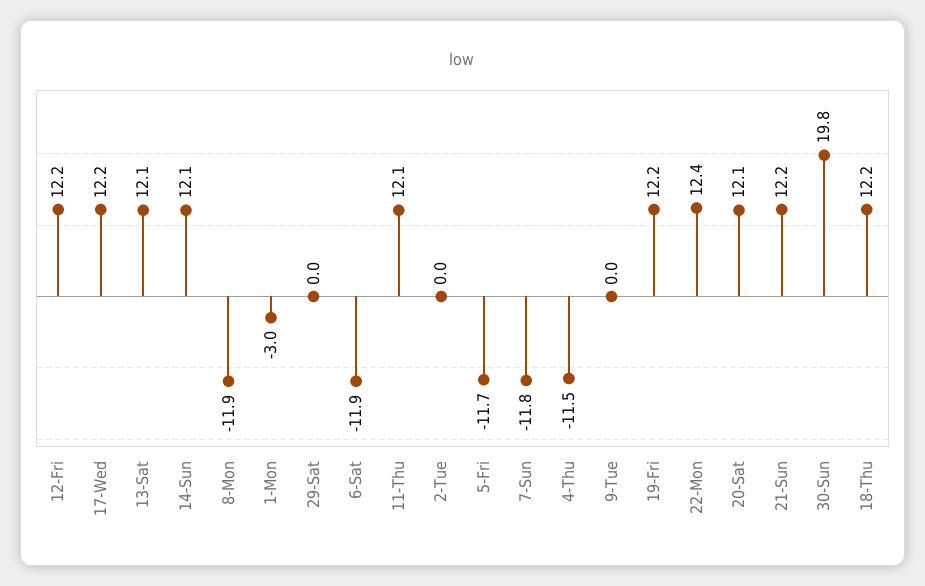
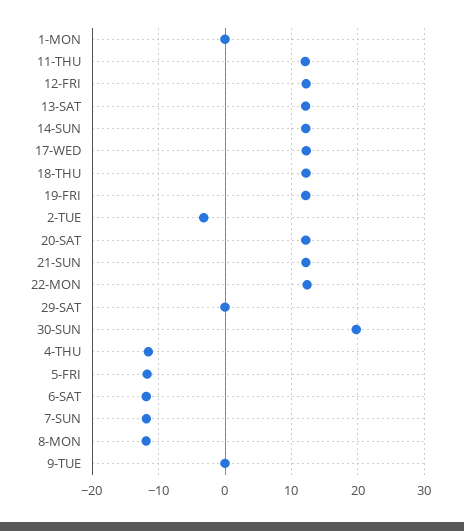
  {
    "12-Fri": 12.2,
    "17-Wed": 12.2,
    "13-Sat": 12.1,
    "14-Sun": 12.1,
    "8-Mon": -11.9,
-   "1-Mon": -3,
+   "1-Mon": 0,
    "29-Sat": 0,
    "6-Sat": -11.9,
    "11-Thu": 12.1,
-   "2-Tue": 0,
+   "2-Tue": -3,
    "5-Fri": -11.7,
    "7-Sun": -11.8,
    "4-Thu": -11.5,
    "9-Tue": 0,
    "19-Fri": 12.2,
    "22-Mon": 12.4,
    "20-Sat": 12.1,
    "21-Sun": 12.2,
    "30-Sun": 19.8,
    "18-Thu": 12.2
  }

